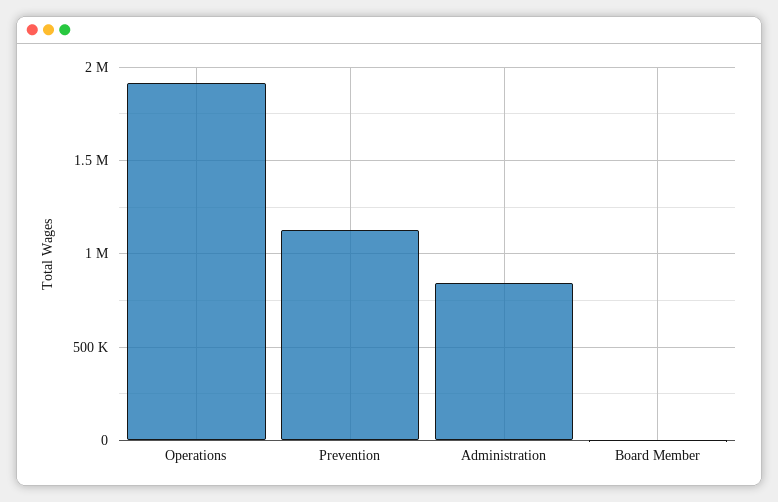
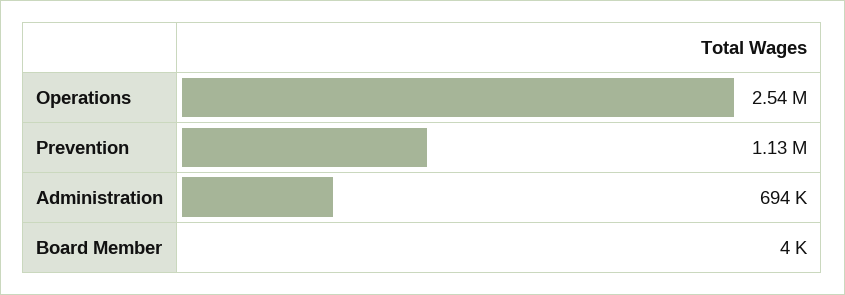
  {
-   "Operations": 1900000,
+   "Operations": 2540000,
    "Prevention": 1130000,
-   "Administration": 850000,
+   "Administration": 694000,
    "Board Member": 4000
  }

